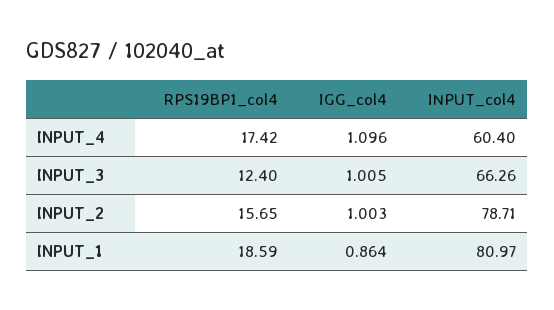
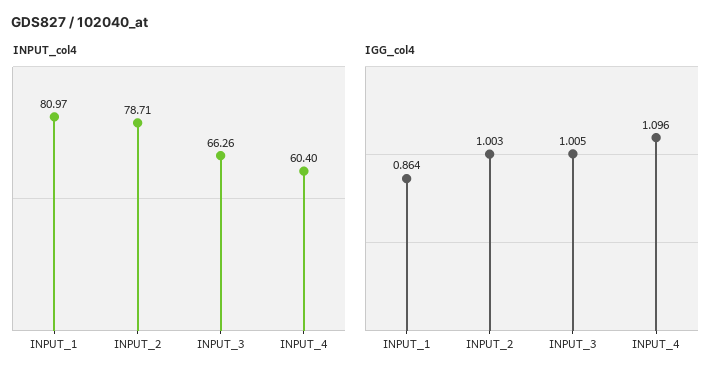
  {
-   "RPS19BP1_col4": {
-     "INPUT_4": 17.42,
-     "INPUT_3": 12.4,
-     "INPUT_2": 15.65,
-     "INPUT_1": 18.59
-   },
    "IGG_col4": {
      "INPUT_4": 1.096,
      "INPUT_3": 1.005,
      "INPUT_2": 1.003,
      "INPUT_1": 0.864
    },
    "INPUT_col4": {
      "INPUT_4": 60.4,
      "INPUT_3": 66.26,
      "INPUT_2": 78.71,
      "INPUT_1": 80.97
    }
  }

